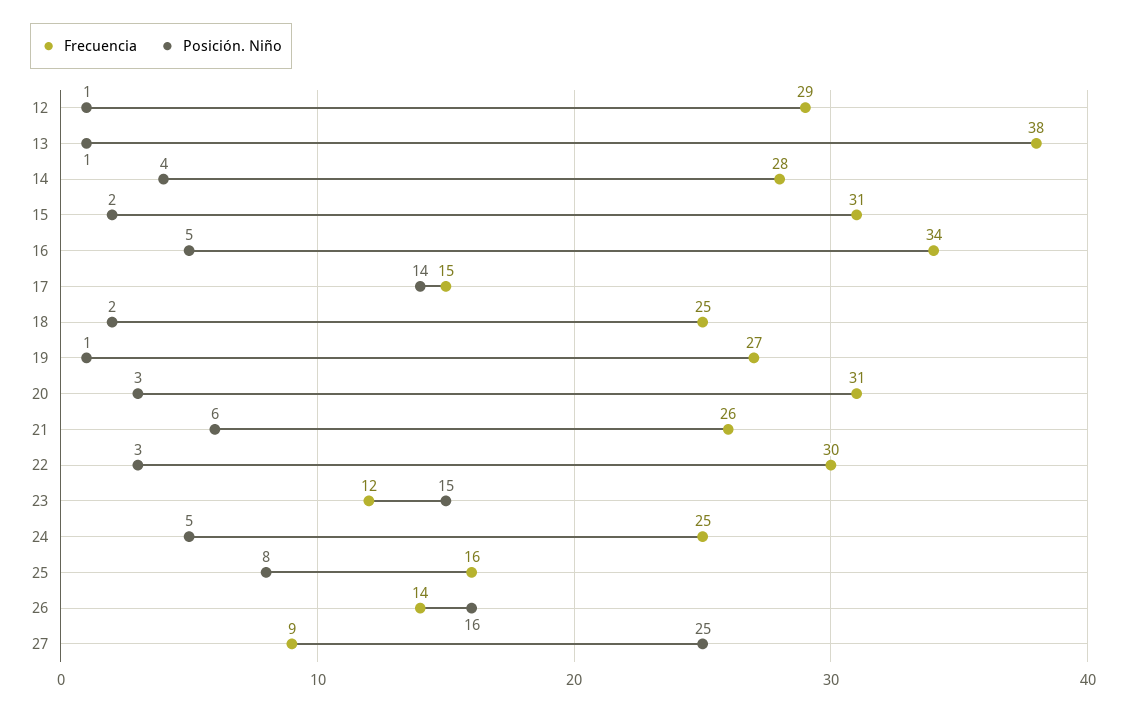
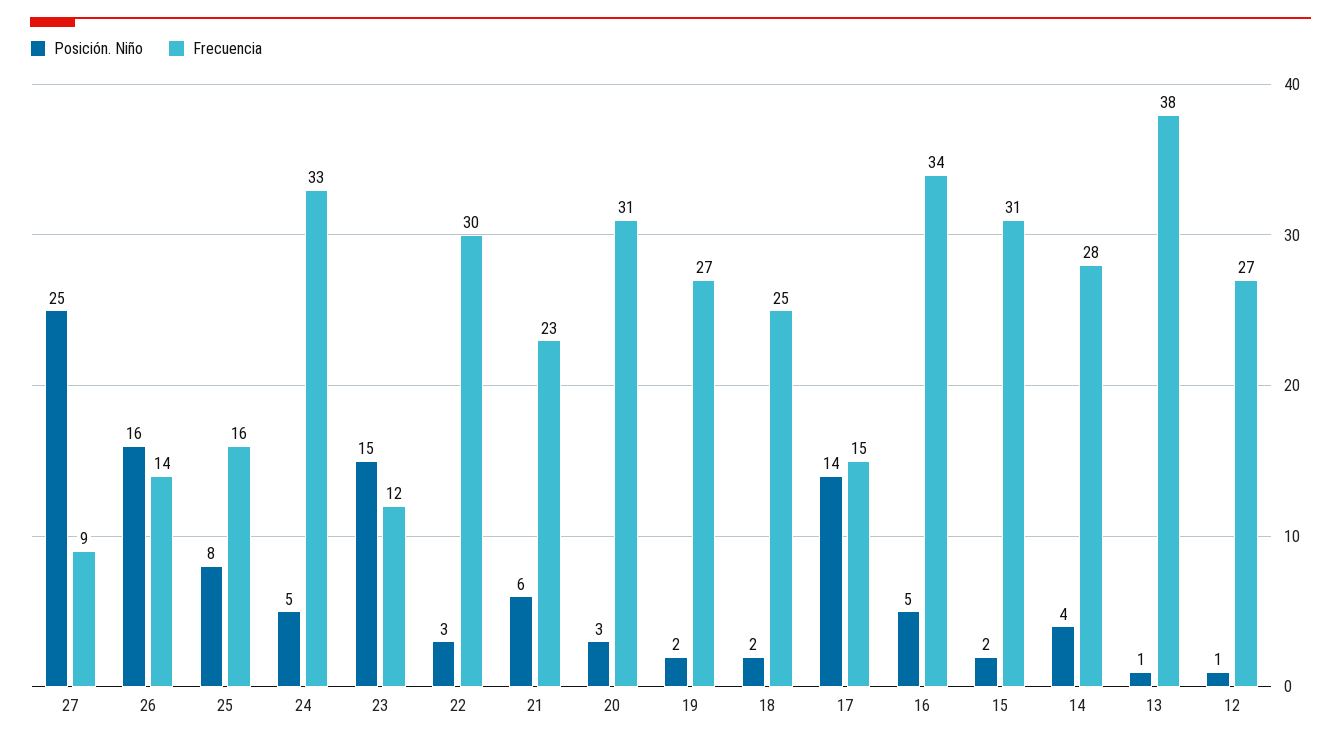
  {
    "Frecuencia": {
-     "12": 29,
+     "12": 27,
      "13": 38,
      "14": 28,
      "15": 31,
      "16": 34,
      "17": 15,
      "18": 25,
      "19": 27,
      "20": 31,
-     "21": 26,
+     "21": 23,
      "22": 30,
      "23": 12,
-     "24": 25,
+     "24": 33,
      "25": 16,
      "26": 14,
      "27": 9
    },
    "Posición. Niño": {
      "12": 1,
      "13": 1,
      "14": 4,
      "15": 2,
      "16": 5,
      "17": 14,
      "18": 2,
-     "19": 1,
+     "19": 2,
      "20": 3,
      "21": 6,
      "22": 3,
      "23": 15,
      "24": 5,
      "25": 8,
      "26": 16,
      "27": 25
    }
  }

